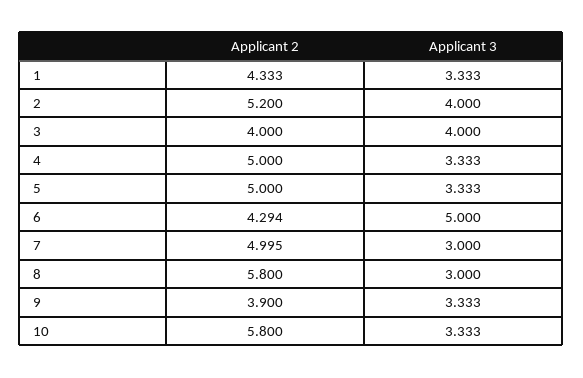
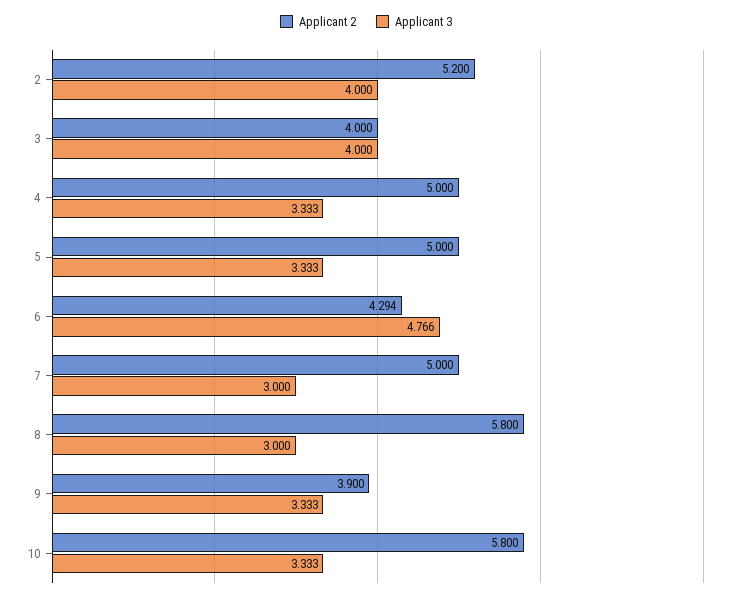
  {
    "Applicant 2": {
-     "1": 4.333,
      "2": 5.2,
      "3": 4,
      "4": 5,
      "5": 5,
      "6": 4.294,
-     "7": 4.995,
+     "7": 5,
      "8": 5.8,
      "9": 3.9,
      "10": 5.8
    },
    "Applicant 3": {
-     "1": 3.333,
      "2": 4,
      "3": 4,
      "4": 3.333,
      "5": 3.333,
-     "6": 5,
+     "6": 4.766,
      "7": 3,
      "8": 3,
      "9": 3.333,
      "10": 3.333
    }
  }

